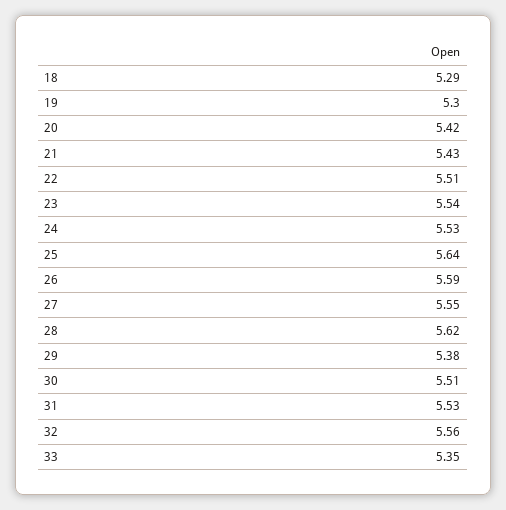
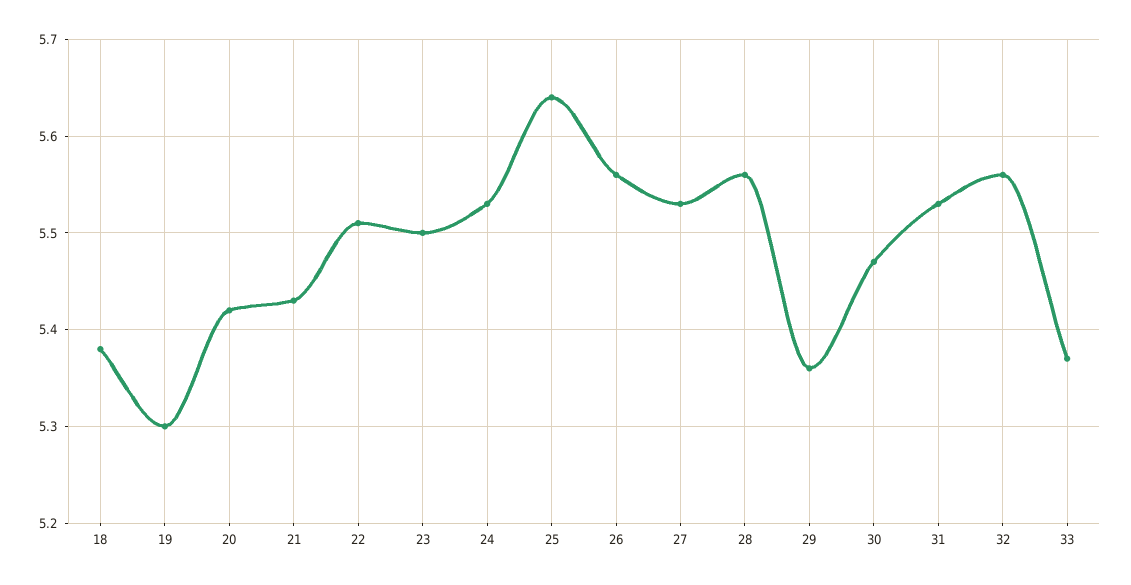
  {
-   "18": 5.29,
+   "18": 5.38,
    "19": 5.3,
    "20": 5.42,
    "21": 5.43,
    "22": 5.51,
-   "23": 5.54,
+   "23": 5.5,
    "24": 5.53,
    "25": 5.64,
-   "26": 5.59,
+   "26": 5.56,
-   "27": 5.55,
+   "27": 5.53,
-   "28": 5.62,
+   "28": 5.56,
-   "29": 5.38,
+   "29": 5.36,
-   "30": 5.51,
+   "30": 5.47,
    "31": 5.53,
    "32": 5.56,
-   "33": 5.35
+   "33": 5.37
  }

